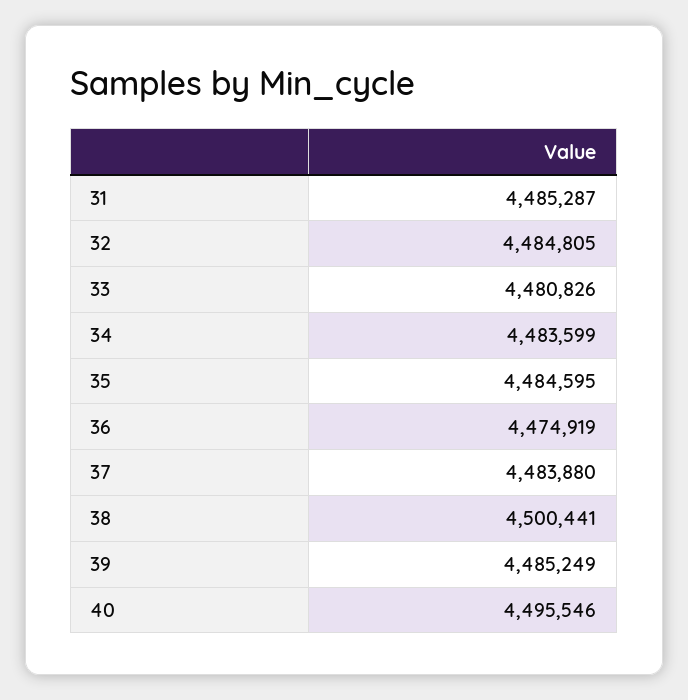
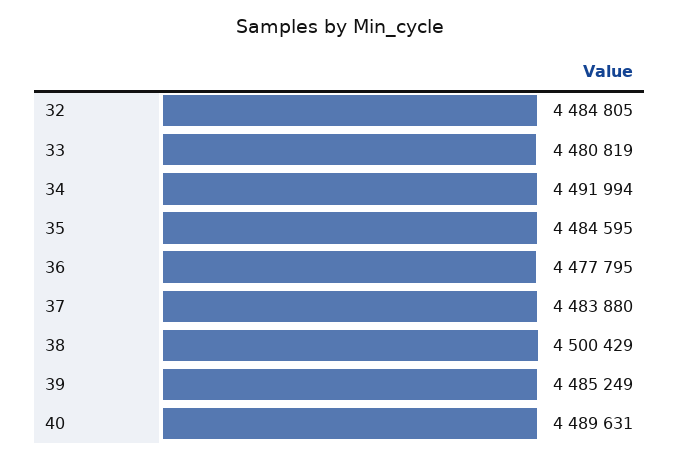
  {
-   "31": 4485287,
    "32": 4484805,
-   "33": 4480826,
+   "33": 4480819,
-   "34": 4483599,
+   "34": 4491994,
    "35": 4484595,
-   "36": 4474919,
+   "36": 4477795,
    "37": 4483880,
-   "38": 4500441,
+   "38": 4500429,
    "39": 4485249,
-   "40": 4495546
+   "40": 4489631
  }

